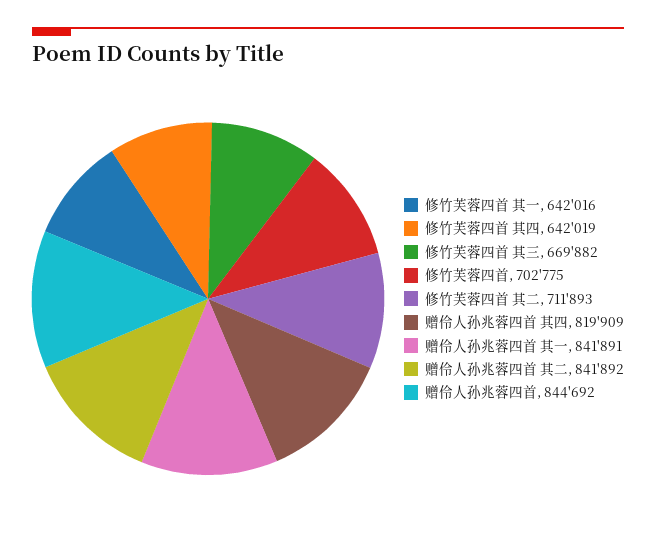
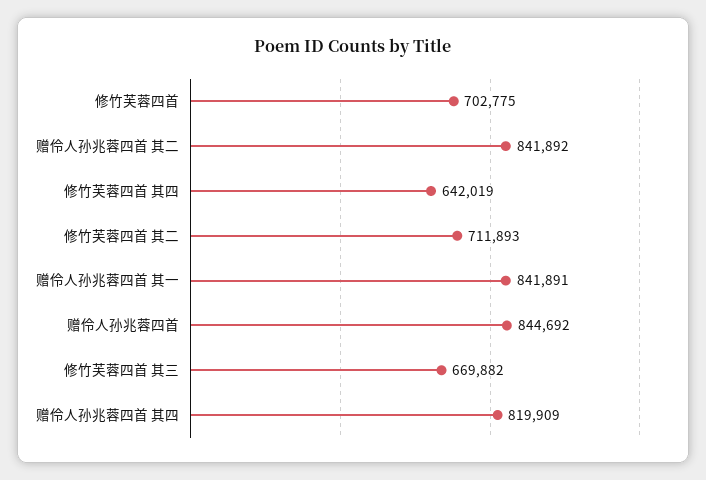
  {
-   "修竹芙蓉四首 其一": 642016,
    "修竹芙蓉四首 其四": 642019,
    "修竹芙蓉四首 其三": 669882,
    "修竹芙蓉四首": 702775,
    "修竹芙蓉四首 其二": 711893,
    "赠伶人孙兆蓉四首 其四": 819909,
    "赠伶人孙兆蓉四首 其一": 841891,
    "赠伶人孙兆蓉四首 其二": 841892,
    "赠伶人孙兆蓉四首": 844692
  }

